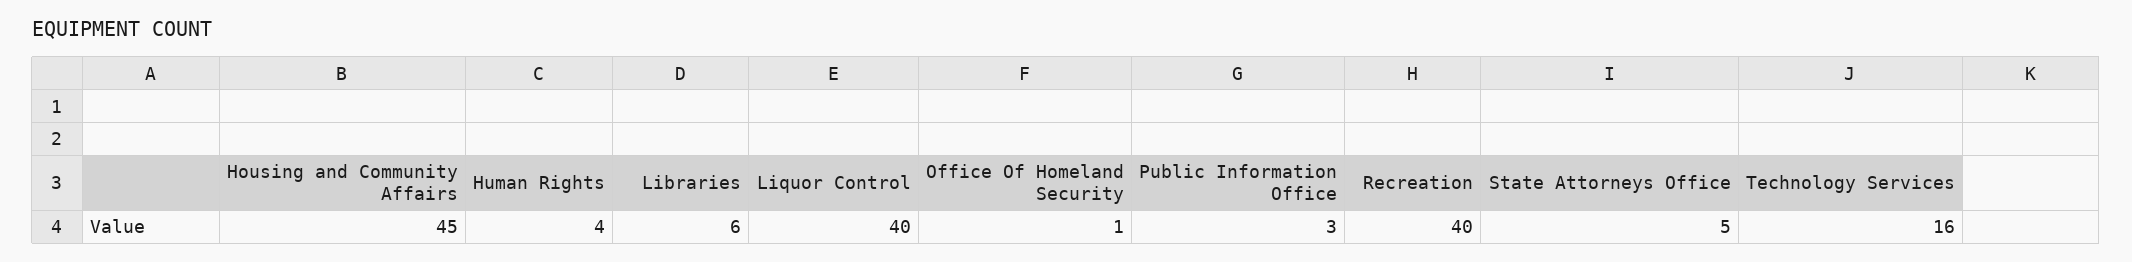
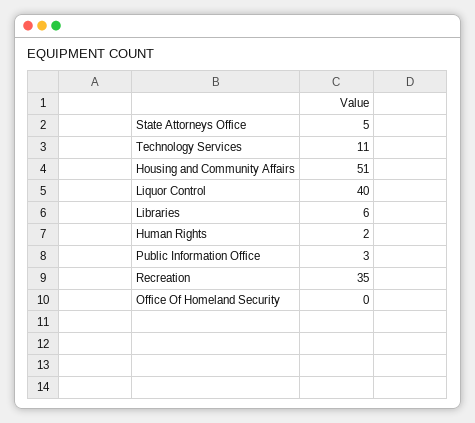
  {
-   "Housing and Community Affairs": 45,
+   "Housing and Community Affairs": 51,
-   "Human Rights": 4,
+   "Human Rights": 2,
    "Libraries": 6,
    "Liquor Control": 40,
-   "Office Of Homeland Security": 1,
+   "Office Of Homeland Security": 0,
    "Public Information Office": 3,
-   "Recreation": 40,
+   "Recreation": 35,
    "State Attorneys Office": 5,
-   "Technology Services": 16
+   "Technology Services": 11
  }

